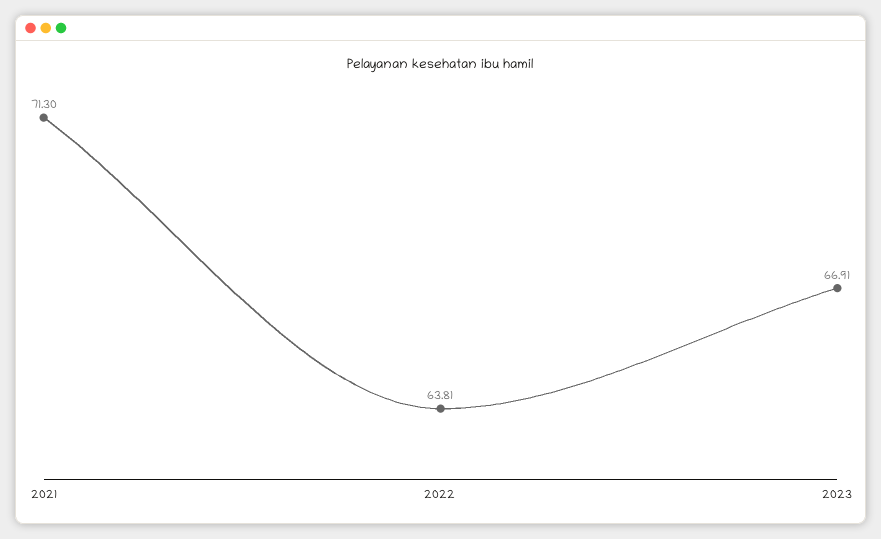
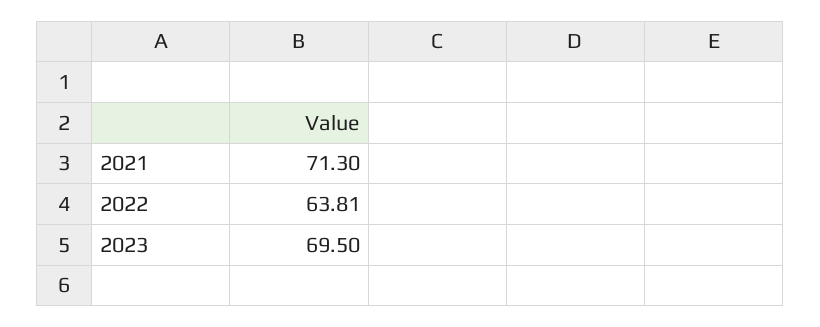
  {
    "2021": 71.3,
    "2022": 63.81,
-   "2023": 66.91
+   "2023": 69.5
  }

